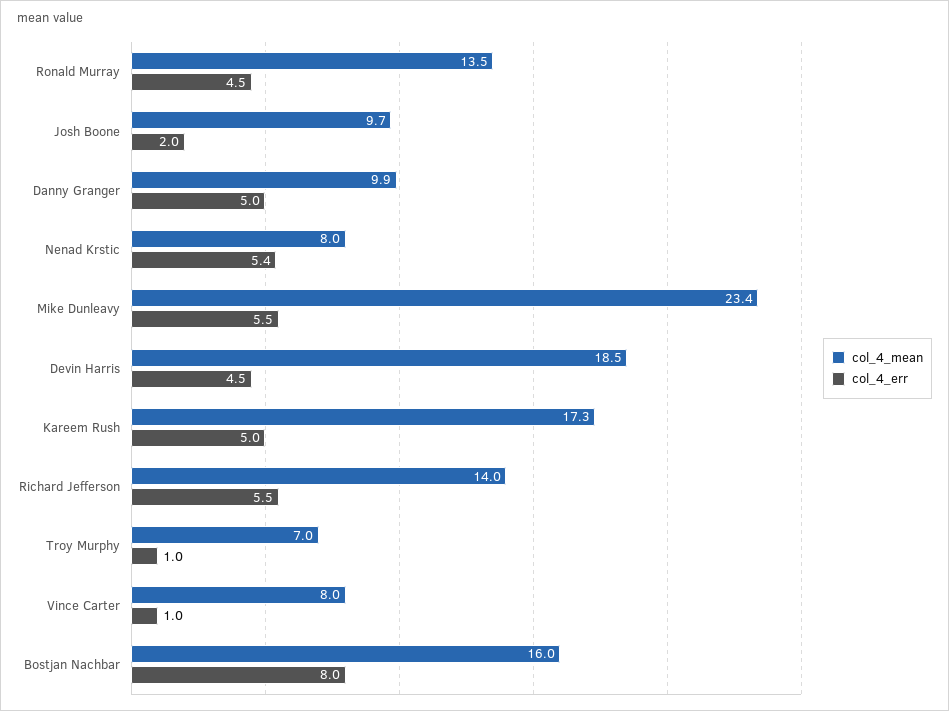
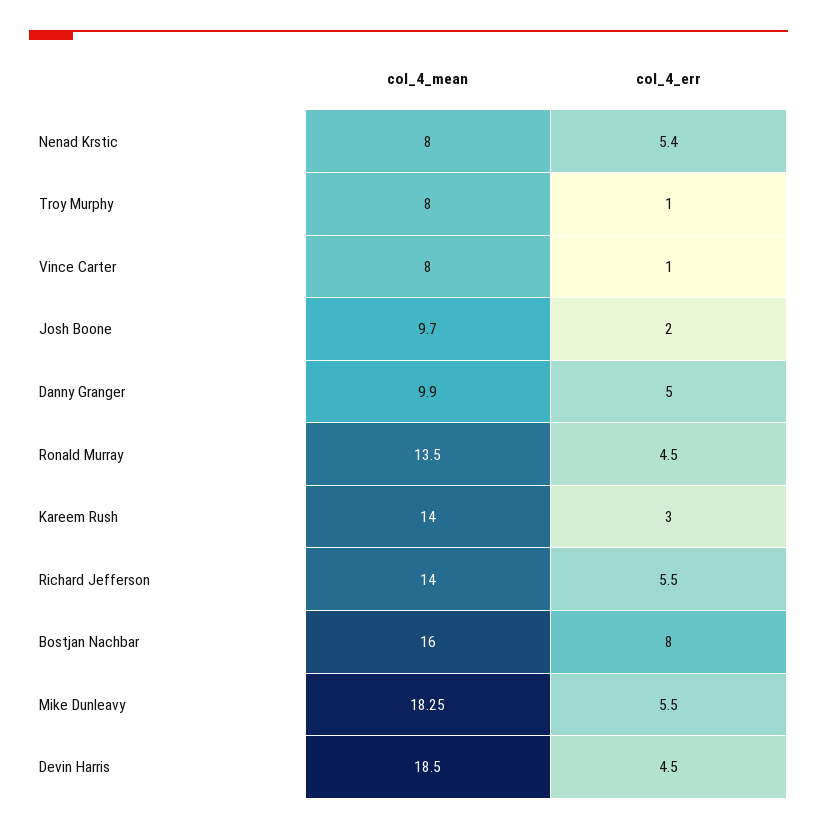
  {
    "col_4_mean": {
      "Ronald Murray": 13.5,
      "Josh Boone": 9.7,
      "Danny Granger": 9.9,
      "Nenad Krstic": 8,
-     "Mike Dunleavy": 23.4,
+     "Mike Dunleavy": 18.25,
      "Devin Harris": 18.5,
-     "Kareem Rush": 17.3,
+     "Kareem Rush": 14,
      "Richard Jefferson": 14,
-     "Troy Murphy": 7,
+     "Troy Murphy": 8,
      "Vince Carter": 8,
      "Bostjan Nachbar": 16
    },
    "col_4_err": {
      "Ronald Murray": 4.5,
      "Josh Boone": 2,
      "Danny Granger": 5,
      "Nenad Krstic": 5.4,
      "Mike Dunleavy": 5.5,
      "Devin Harris": 4.5,
-     "Kareem Rush": 5,
+     "Kareem Rush": 3,
      "Richard Jefferson": 5.5,
      "Troy Murphy": 1,
      "Vince Carter": 1,
      "Bostjan Nachbar": 8
    }
  }

